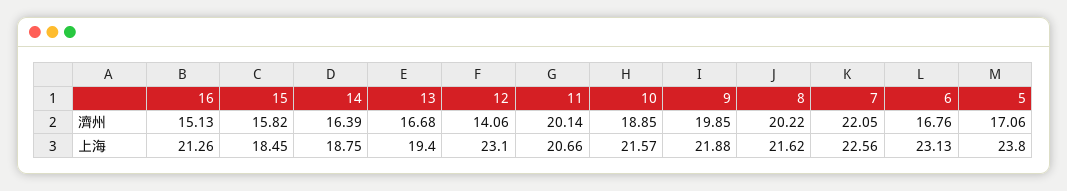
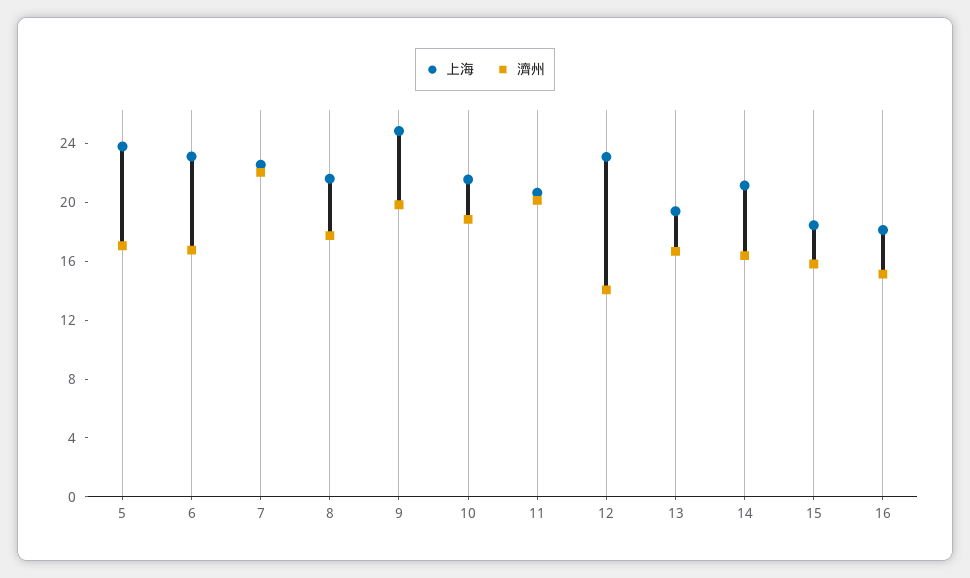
  {
    "濟州": {
      "16": 15.13,
      "15": 15.82,
      "14": 16.39,
      "13": 16.68,
      "12": 14.06,
      "11": 20.14,
      "10": 18.85,
      "9": 19.85,
-     "8": 20.22,
+     "8": 18,
      "7": 22.05,
      "6": 16.76,
      "5": 17.06
    },
    "上海": {
-     "16": 21.26,
+     "16": 18,
      "15": 18.45,
-     "14": 18.75,
+     "14": 21,
      "13": 19.4,
      "12": 23.1,
      "11": 20.66,
      "10": 21.57,
-     "9": 21.88,
+     "9": 25,
      "8": 21.62,
      "7": 22.56,
      "6": 23.13,
      "5": 23.8
    }
  }

